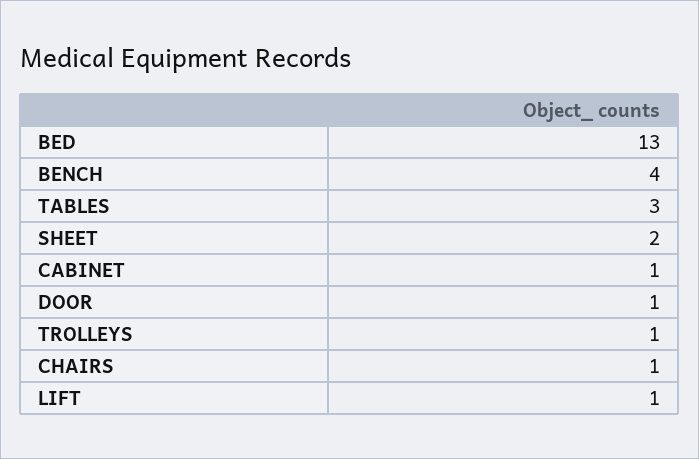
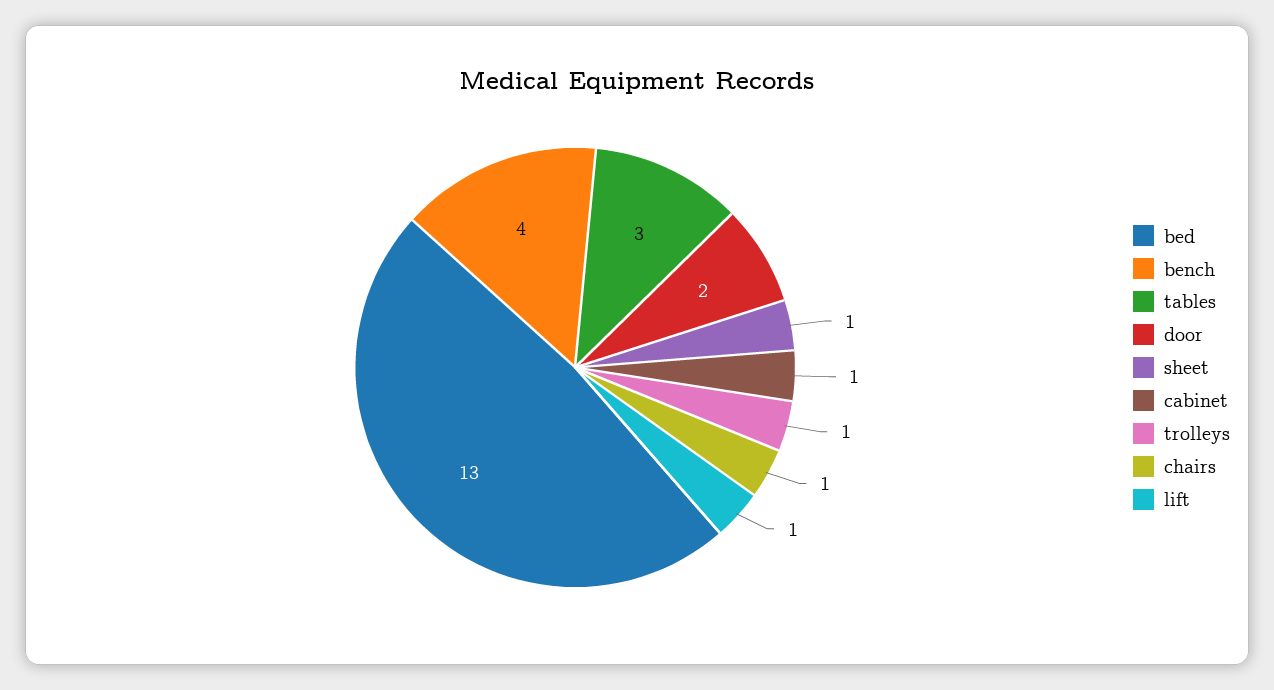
  {
    "BED": 13,
    "BENCH": 4,
    "TABLES": 3,
-   "SHEET": 2,
+   "SHEET": 1,
    "CABINET": 1,
-   "DOOR": 1,
+   "DOOR": 2,
    "TROLLEYS": 1,
    "CHAIRS": 1,
    "LIFT": 1
  }

